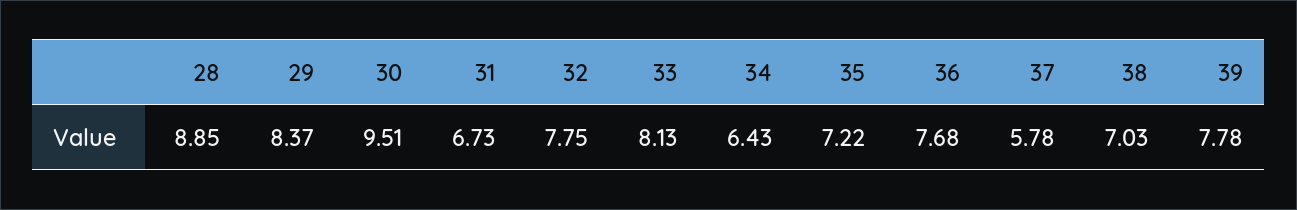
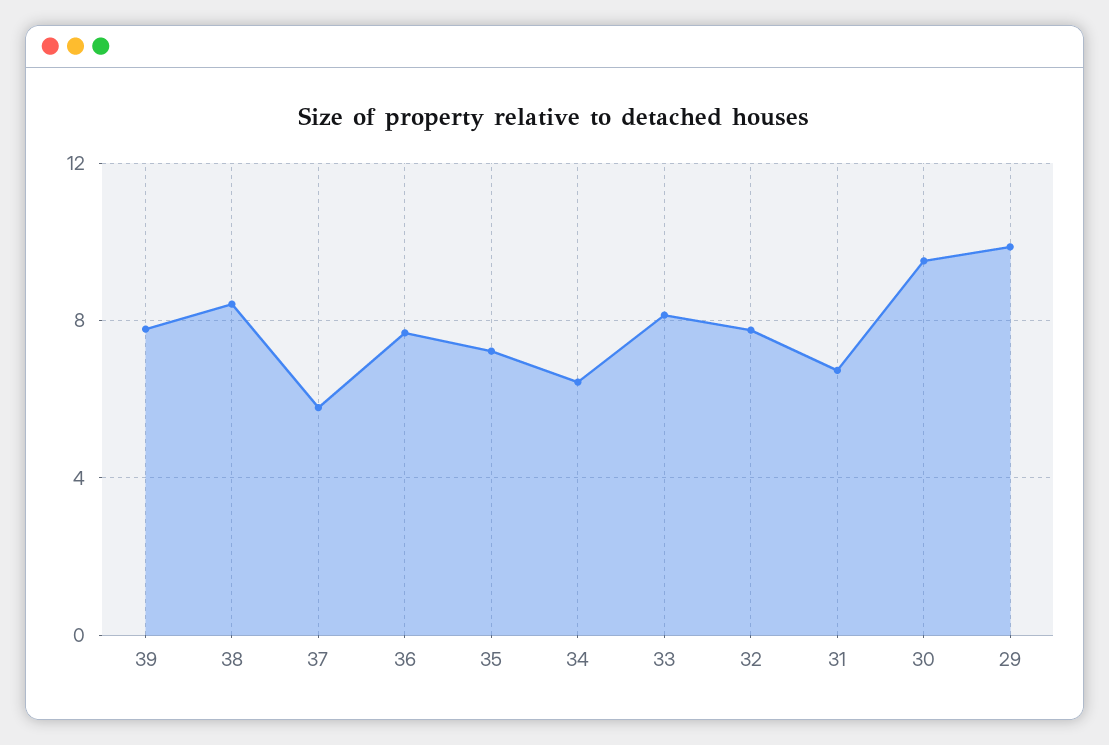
  {
-   "28": 8.85,
-   "29": 8.37,
+   "29": 10,
    "30": 9.51,
    "31": 6.73,
    "32": 7.75,
    "33": 8.13,
    "34": 6.43,
    "35": 7.22,
    "36": 7.68,
    "37": 5.78,
-   "38": 7.03,
+   "38": 8.5,
    "39": 7.78
  }

